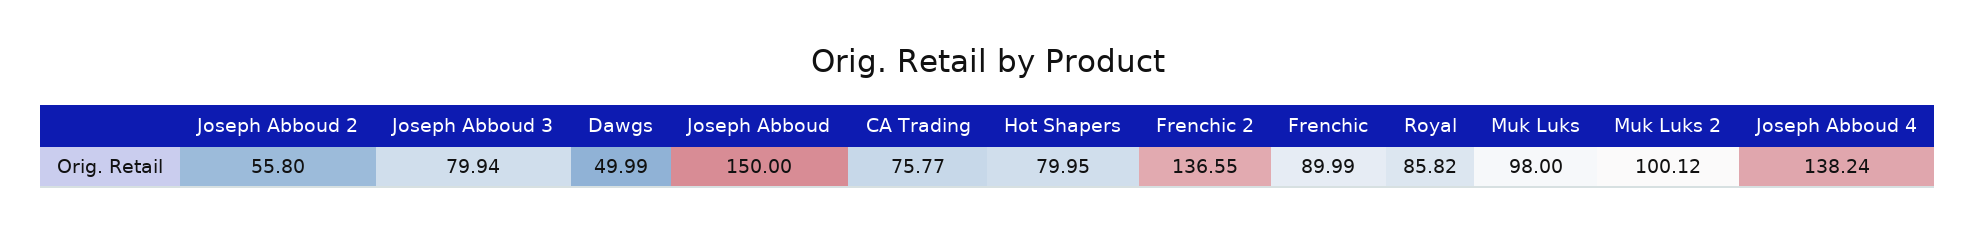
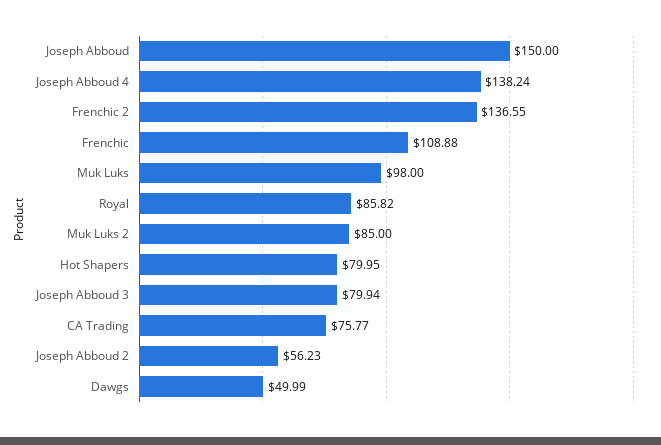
  {
-   "Joseph Abboud 2": 55.8,
+   "Joseph Abboud 2": 56.23,
    "Joseph Abboud 3": 79.94,
    "Dawgs": 49.99,
    "Joseph Abboud": 150,
    "CA Trading": 75.77,
    "Hot Shapers": 79.95,
    "Frenchic 2": 136.55,
-   "Frenchic": 89.99,
+   "Frenchic": 108.88,
    "Royal": 85.82,
    "Muk Luks": 98,
-   "Muk Luks 2": 100.12,
+   "Muk Luks 2": 85,
    "Joseph Abboud 4": 138.24
  }

